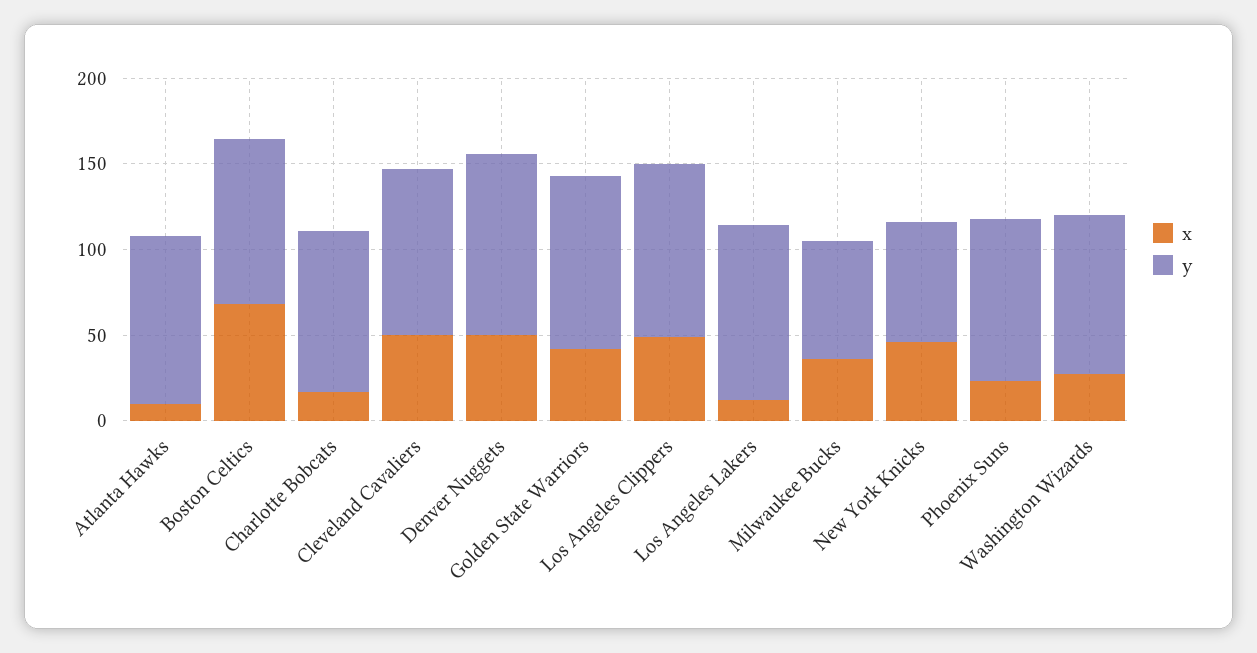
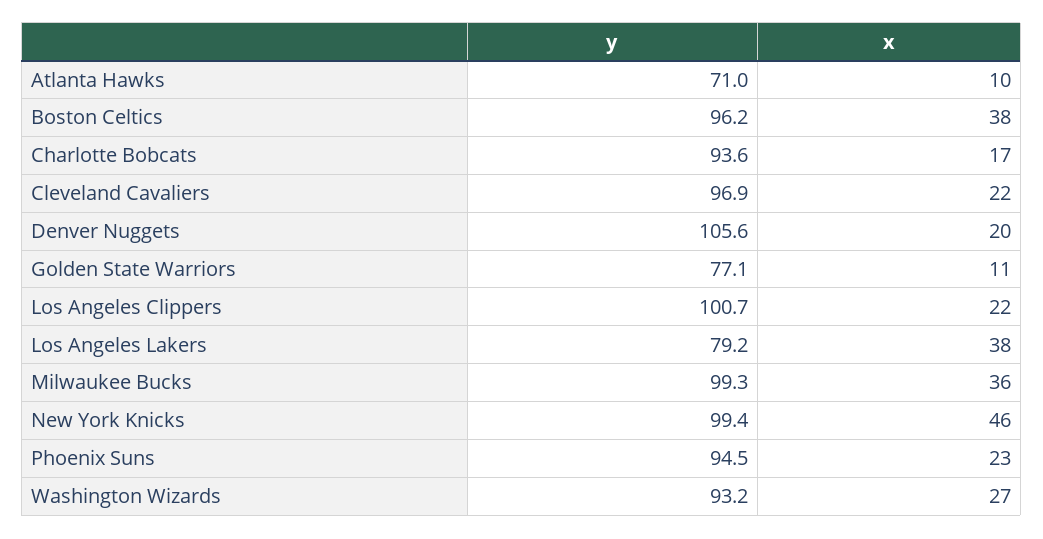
  {
    "x": {
      "Atlanta Hawks": 10,
-     "Boston Celtics": 70,
+     "Boston Celtics": 38,
      "Charlotte Bobcats": 17,
-     "Cleveland Cavaliers": 50,
+     "Cleveland Cavaliers": 22,
-     "Denver Nuggets": 50,
+     "Denver Nuggets": 20,
-     "Golden State Warriors": 40,
+     "Golden State Warriors": 11,
-     "Los Angeles Clippers": 50,
+     "Los Angeles Clippers": 22,
-     "Los Angeles Lakers": 10,
+     "Los Angeles Lakers": 38,
      "Milwaukee Bucks": 36,
      "New York Knicks": 46,
      "Phoenix Suns": 23,
      "Washington Wizards": 27
    },
    "y": {
-     "Atlanta Hawks": 100,
+     "Atlanta Hawks": 71,
      "Boston Celtics": 96.2,
      "Charlotte Bobcats": 93.6,
      "Cleveland Cavaliers": 96.9,
      "Denver Nuggets": 105.6,
-     "Golden State Warriors": 100,
+     "Golden State Warriors": 77.1,
      "Los Angeles Clippers": 100.7,
-     "Los Angeles Lakers": 100,
+     "Los Angeles Lakers": 79.2,
-     "Milwaukee Bucks": 70,
+     "Milwaukee Bucks": 99.3,
-     "New York Knicks": 70,
+     "New York Knicks": 99.4,
      "Phoenix Suns": 94.5,
      "Washington Wizards": 93.2
    }
  }

